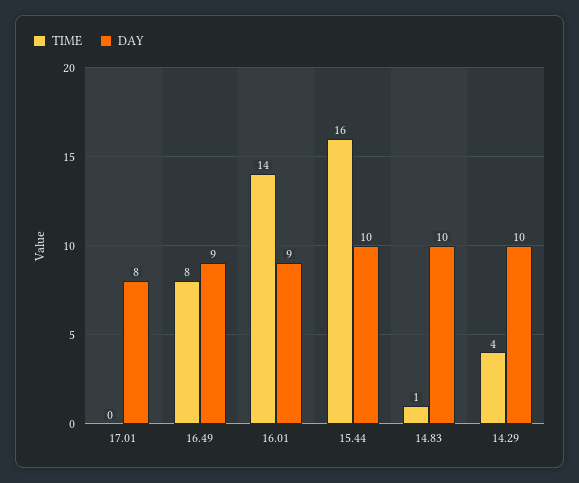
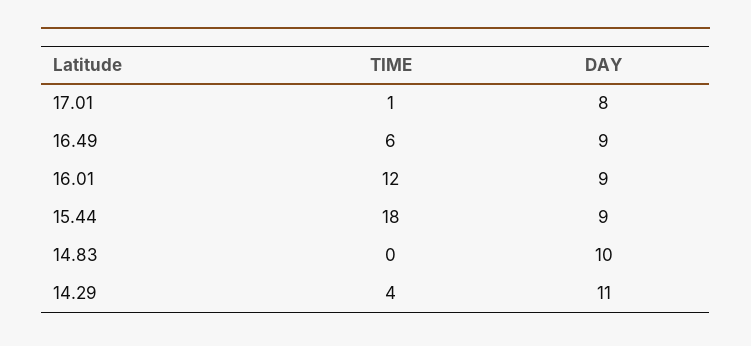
  {
    "TIME": {
-     "17.01": 0,
+     "17.01": 1,
-     "16.49": 8,
+     "16.49": 6,
-     "16.01": 14,
+     "16.01": 12,
-     "15.44": 16,
+     "15.44": 18,
-     "14.83": 1,
+     "14.83": 0,
      "14.29": 4
    },
    "DAY": {
      "17.01": 8,
      "16.49": 9,
      "16.01": 9,
-     "15.44": 10,
+     "15.44": 9,
      "14.83": 10,
-     "14.29": 10
+     "14.29": 11
    }
  }

